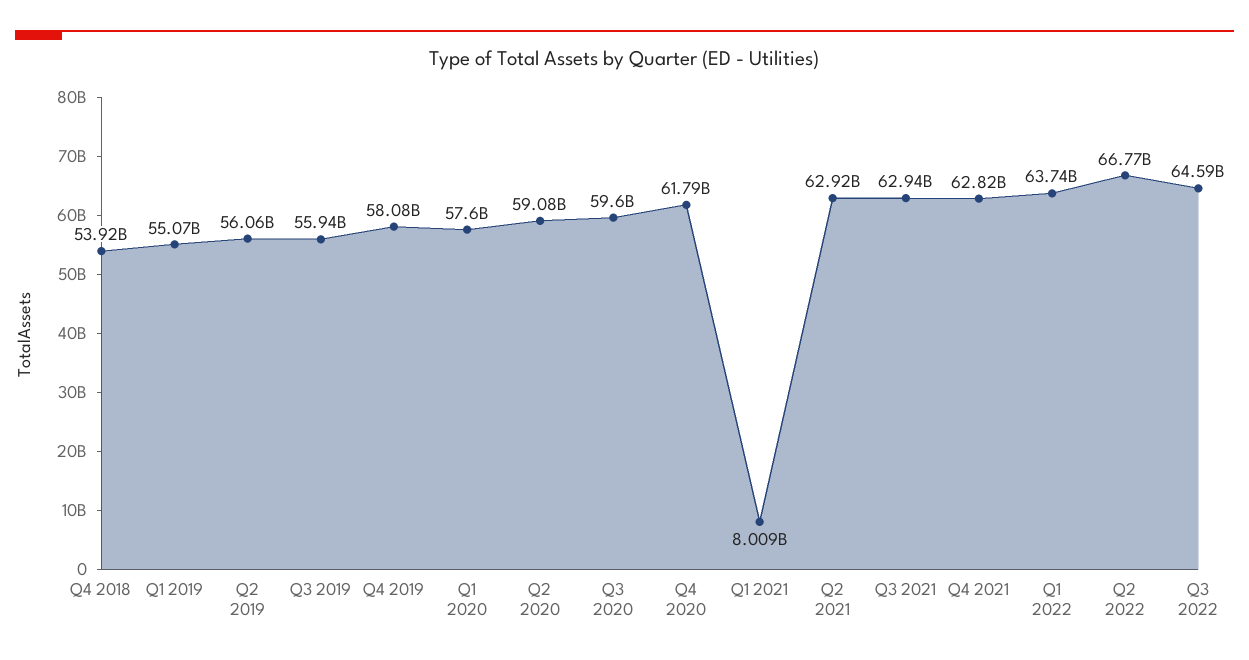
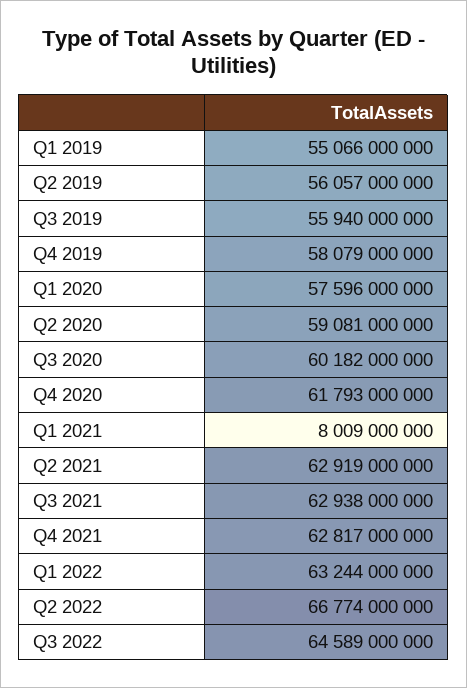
  {
-   "Q4 2018": 53920000000,
    "Q1 2019": 55066000000,
    "Q2 2019": 56057000000,
    "Q3 2019": 55940000000,
    "Q4 2019": 58079000000,
    "Q1 2020": 57596000000,
    "Q2 2020": 59081000000,
-   "Q3 2020": 59600000000,
+   "Q3 2020": 60182000000,
    "Q4 2020": 61793000000,
    "Q1 2021": 8009000000,
    "Q2 2021": 62919000000,
    "Q3 2021": 62938000000,
    "Q4 2021": 62817000000,
-   "Q1 2022": 63740000000,
+   "Q1 2022": 63244000000,
    "Q2 2022": 66774000000,
    "Q3 2022": 64589000000
  }

